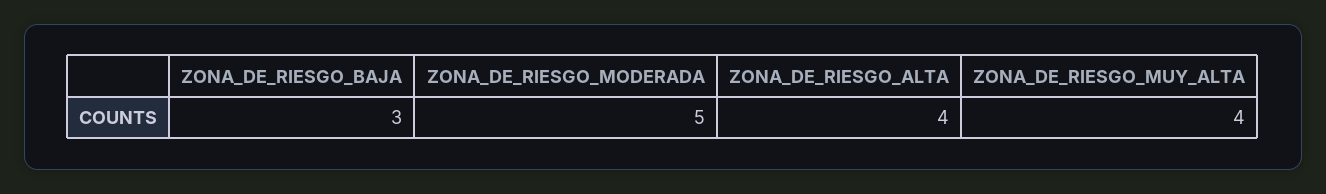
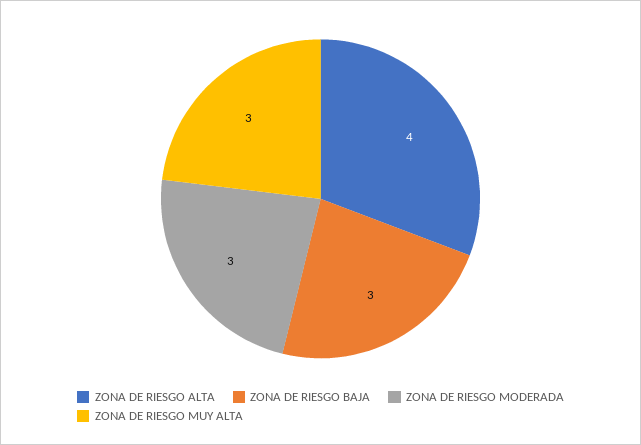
  {
    "ZONA_DE_RIESGO_BAJA": 3,
-   "ZONA_DE_RIESGO_MODERADA": 5,
+   "ZONA_DE_RIESGO_MODERADA": 3,
    "ZONA_DE_RIESGO_ALTA": 4,
-   "ZONA_DE_RIESGO_MUY_ALTA": 4
+   "ZONA_DE_RIESGO_MUY_ALTA": 3
  }

